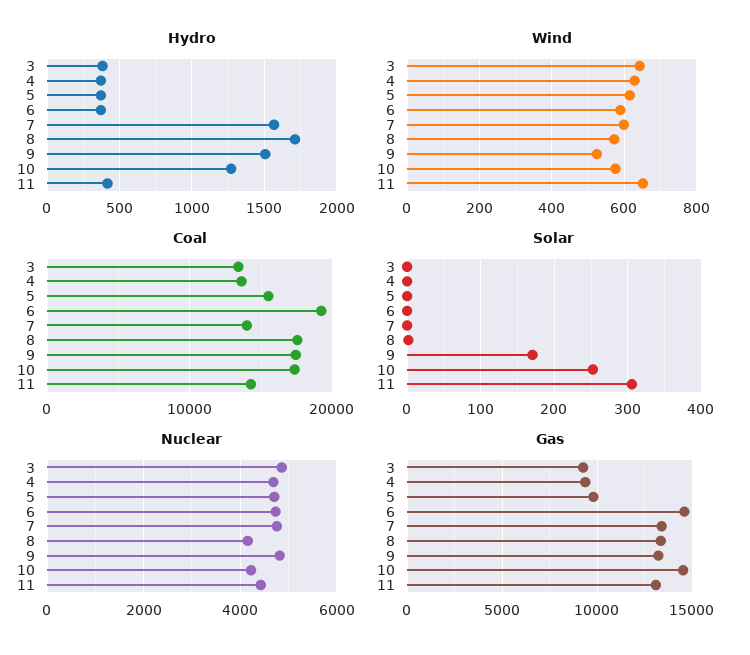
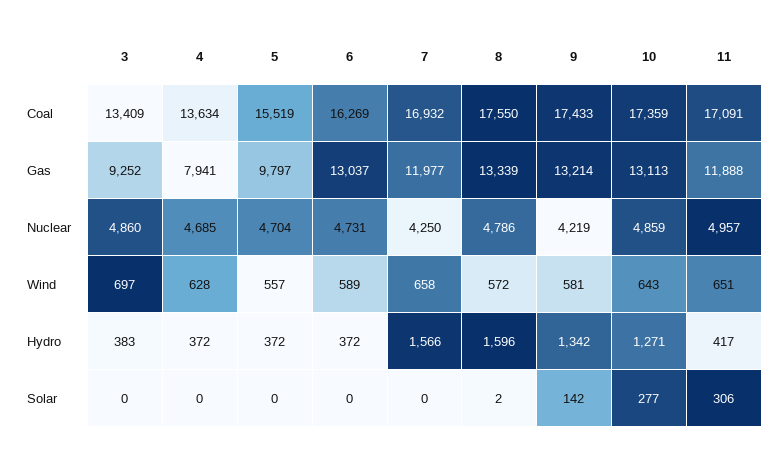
  {
    "Hydro": {
      "3": 383,
      "4": 372,
      "5": 372,
      "6": 372,
      "7": 1566,
-     "8": 1700,
+     "8": 1596,
-     "9": 1500,
+     "9": 1342,
      "10": 1271,
      "11": 417
    },
    "Wind": {
-     "3": 640,
+     "3": 697,
      "4": 628,
-     "5": 620,
+     "5": 557,
      "6": 589,
-     "7": 600,
+     "7": 658,
      "8": 572,
-     "9": 520,
+     "9": 581,
-     "10": 580,
+     "10": 643,
      "11": 651
    },
    "Coal": {
      "3": 13409,
      "4": 13634,
      "5": 15519,
-     "6": 19000,
+     "6": 16269,
-     "7": 14000,
+     "7": 16932,
      "8": 17550,
      "9": 17433,
      "10": 17359,
-     "11": 14000
+     "11": 17091
    },
    "Solar": {
      "3": 0,
      "4": 0,
      "5": 0,
      "6": 0,
      "7": 0,
      "8": 2,
-     "9": 170,
+     "9": 142,
-     "10": 250,
+     "10": 277,
      "11": 306
    },
    "Nuclear": {
      "3": 4860,
      "4": 4685,
      "5": 4704,
      "6": 4731,
-     "7": 4800,
+     "7": 4250,
-     "8": 4200,
+     "8": 4786,
-     "9": 4800,
+     "9": 4219,
-     "10": 4200,
+     "10": 4859,
-     "11": 4400
+     "11": 4957
    },
    "Gas": {
      "3": 9252,
-     "4": 9500,
+     "4": 7941,
      "5": 9797,
-     "6": 14500,
+     "6": 13037,
-     "7": 13500,
+     "7": 11977,
      "8": 13339,
      "9": 13214,
-     "10": 14500,
+     "10": 13113,
-     "11": 13000
+     "11": 11888
    }
  }

